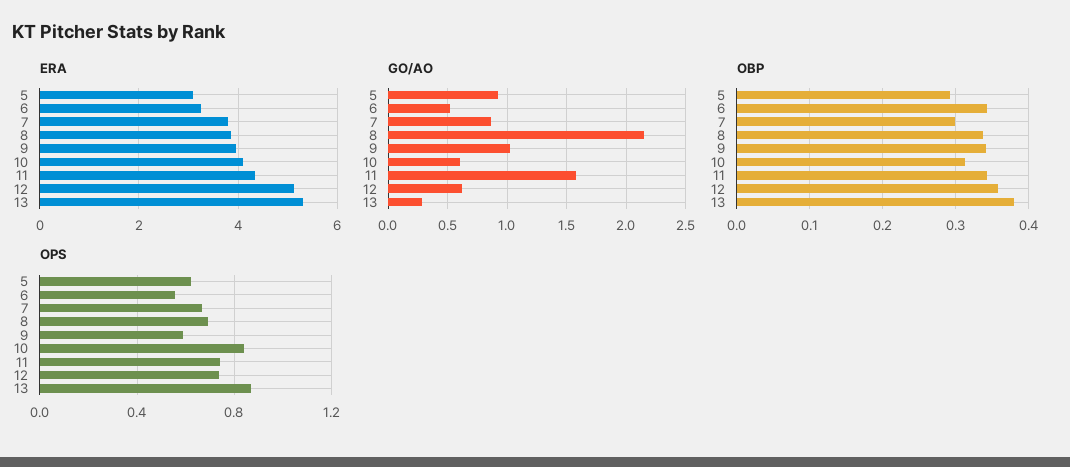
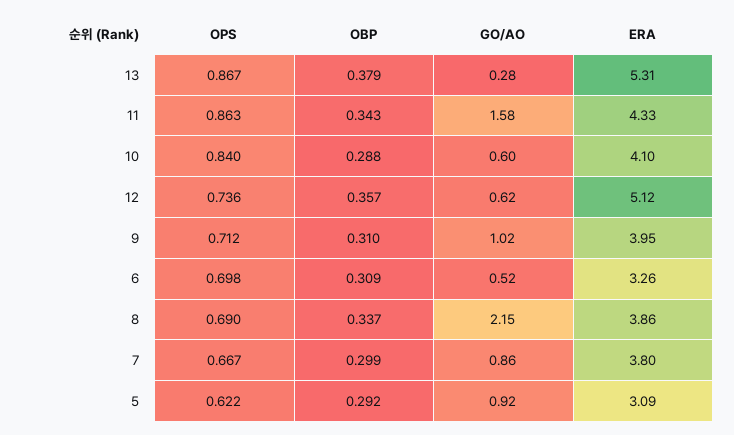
  {
    "ERA": {
      "5": 3.09,
      "6": 3.26,
      "7": 3.8,
      "8": 3.86,
      "9": 3.95,
      "10": 4.1,
      "11": 4.33,
      "12": 5.12,
      "13": 5.31
    },
    "GO/AO": {
      "5": 0.92,
      "6": 0.52,
      "7": 0.86,
      "8": 2.15,
      "9": 1.02,
      "10": 0.6,
      "11": 1.58,
      "12": 0.62,
      "13": 0.28
    },
    "OBP": {
      "5": 0.292,
-     "6": 0.34,
+     "6": 0.309,
      "7": 0.299,
      "8": 0.337,
-     "9": 0.34,
+     "9": 0.31,
-     "10": 0.31,
+     "10": 0.288,
      "11": 0.343,
      "12": 0.357,
      "13": 0.379
    },
    "OPS": {
      "5": 0.622,
-     "6": 0.55,
+     "6": 0.698,
      "7": 0.667,
      "8": 0.69,
-     "9": 0.6,
+     "9": 0.712,
      "10": 0.84,
-     "11": 0.75,
+     "11": 0.863,
      "12": 0.736,
      "13": 0.867
    }
  }

